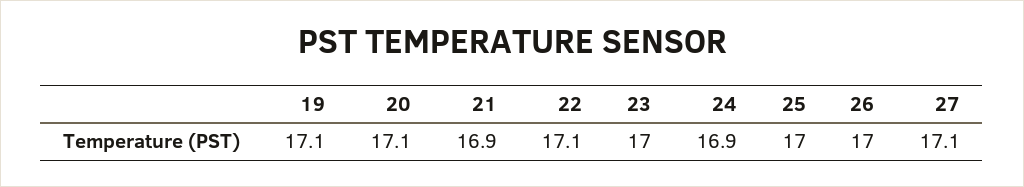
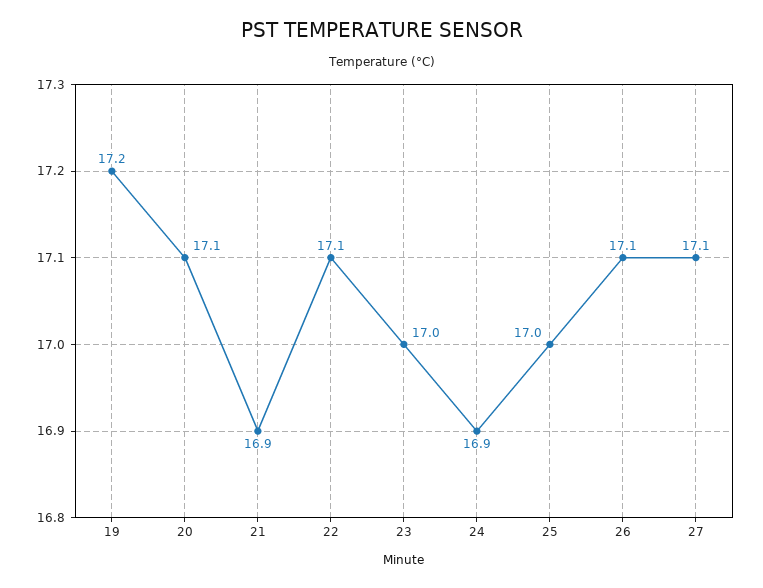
  {
-   "19": 17.1,
+   "19": 17.2,
    "20": 17.1,
    "21": 16.9,
    "22": 17.1,
    "23": 17,
    "24": 16.9,
    "25": 17,
-   "26": 17,
+   "26": 17.1,
    "27": 17.1
  }

